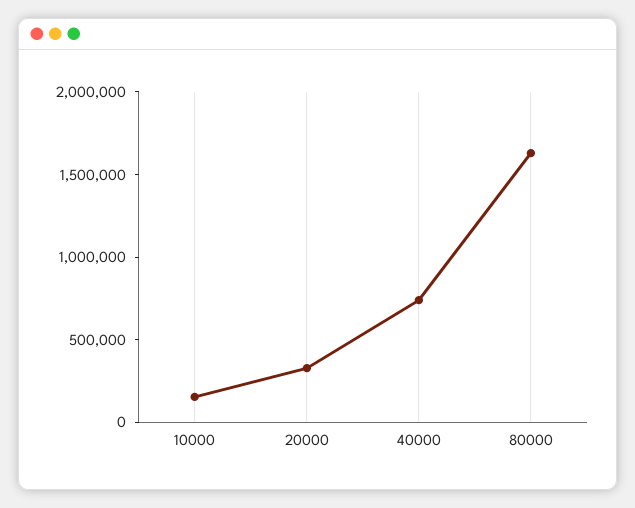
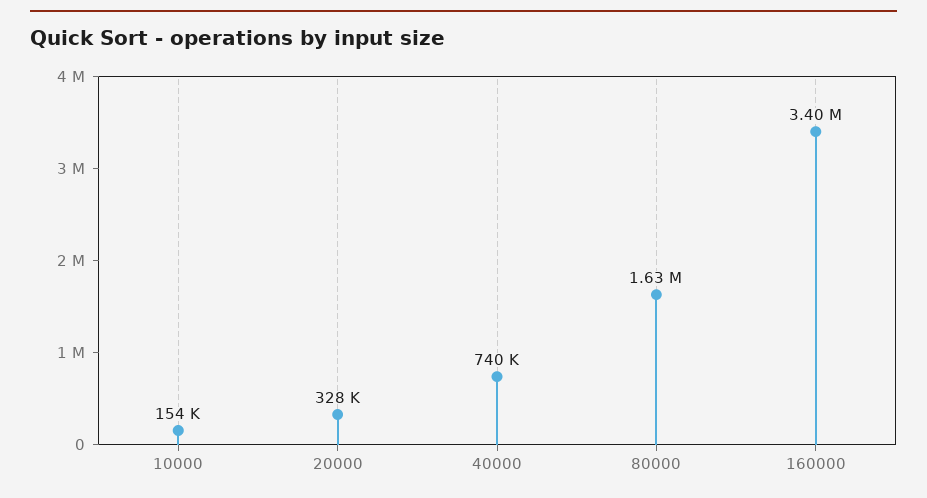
  {
    "10000": 154000,
    "20000": 328000,
    "40000": 740000,
-   "80000": 1630000
+   "80000": 1630000,
+   "160000": 3400000
  }

